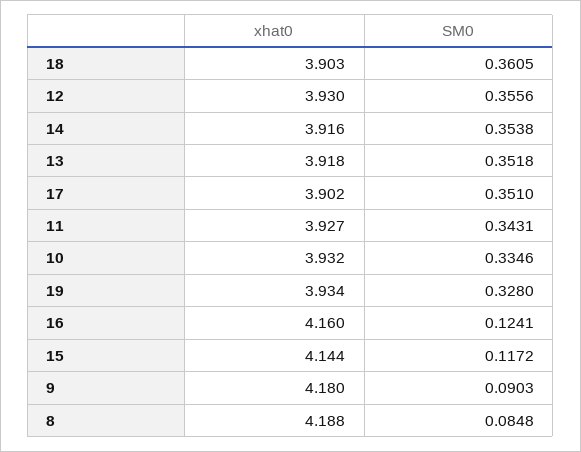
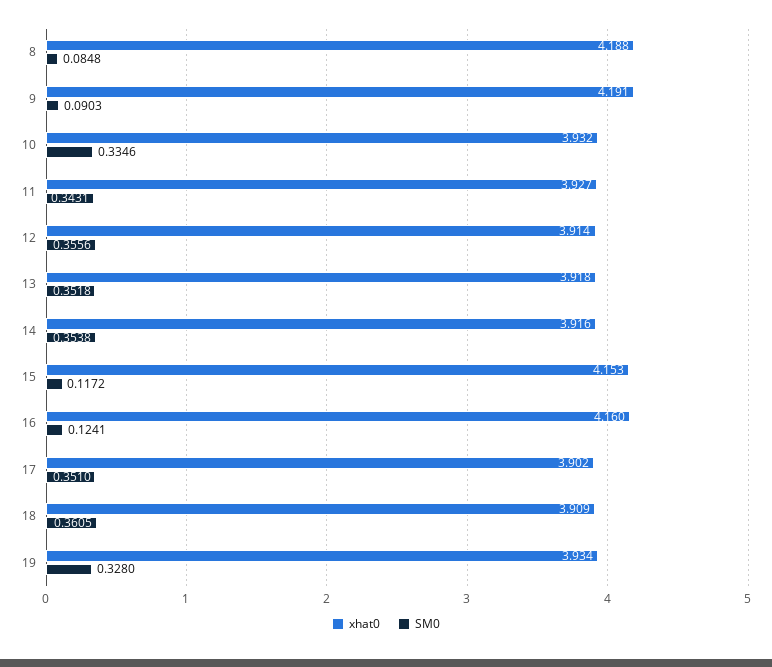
  {
    "xhat0": {
-     "18": 3.903,
+     "18": 3.909,
-     "12": 3.93,
+     "12": 3.914,
      "14": 3.916,
      "13": 3.918,
      "17": 3.902,
      "11": 3.927,
      "10": 3.932,
      "19": 3.934,
      "16": 4.16,
-     "15": 4.144,
+     "15": 4.153,
-     "9": 4.18,
+     "9": 4.191,
      "8": 4.188
    },
    "SM0": {
      "18": 0.3605,
      "12": 0.3556,
      "14": 0.3538,
      "13": 0.3518,
      "17": 0.351,
      "11": 0.3431,
      "10": 0.3346,
      "19": 0.328,
      "16": 0.1241,
      "15": 0.1172,
      "9": 0.0903,
      "8": 0.0848
    }
  }

